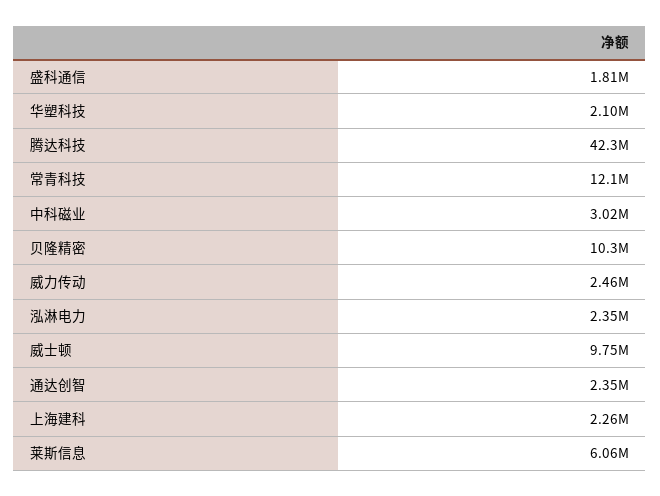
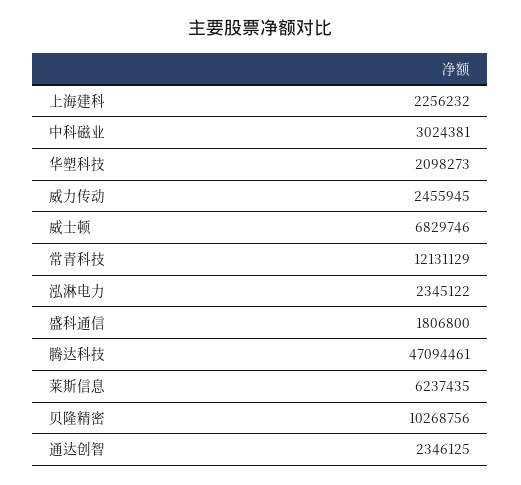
  {
    "盛科通信": 1806800,
    "华塑科技": 2098273,
-   "腾达科技": 42300000,
+   "腾达科技": 47094461,
    "常青科技": 12131129,
    "中科磁业": 3024381,
    "贝隆精密": 10268756,
    "威力传动": 2455945,
    "泓淋电力": 2345122,
-   "威士顿": 9750000,
+   "威士顿": 6829746,
    "通达创智": 2346125,
    "上海建科": 2256232,
-   "莱斯信息": 6060000
+   "莱斯信息": 6237435
  }

